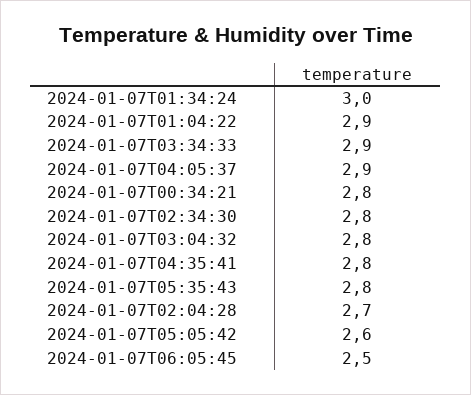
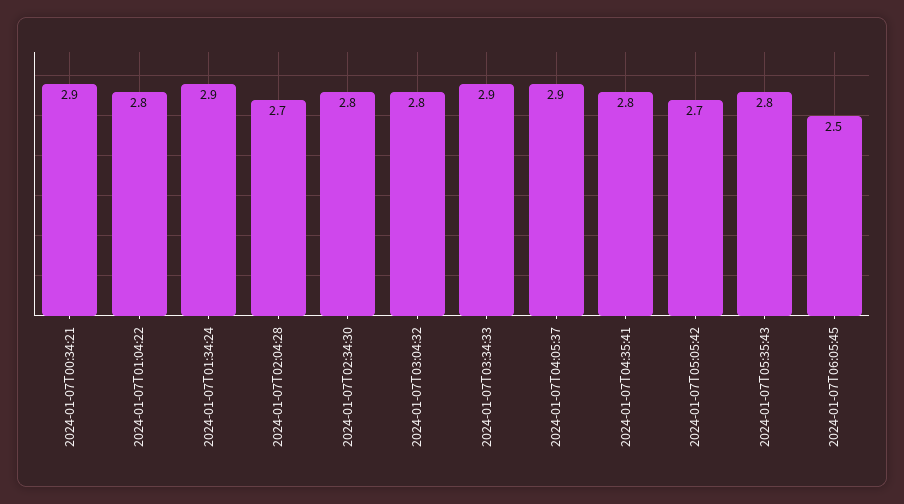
  {
-   "2024-01-07T01:34:24": 3,
+   "2024-01-07T01:34:24": 2.9,
-   "2024-01-07T01:04:22": 2.9,
+   "2024-01-07T01:04:22": 2.8,
    "2024-01-07T03:34:33": 2.9,
    "2024-01-07T04:05:37": 2.9,
-   "2024-01-07T00:34:21": 2.8,
+   "2024-01-07T00:34:21": 2.9,
    "2024-01-07T02:34:30": 2.8,
    "2024-01-07T03:04:32": 2.8,
    "2024-01-07T04:35:41": 2.8,
    "2024-01-07T05:35:43": 2.8,
    "2024-01-07T02:04:28": 2.7,
-   "2024-01-07T05:05:42": 2.6,
+   "2024-01-07T05:05:42": 2.7,
    "2024-01-07T06:05:45": 2.5
  }

